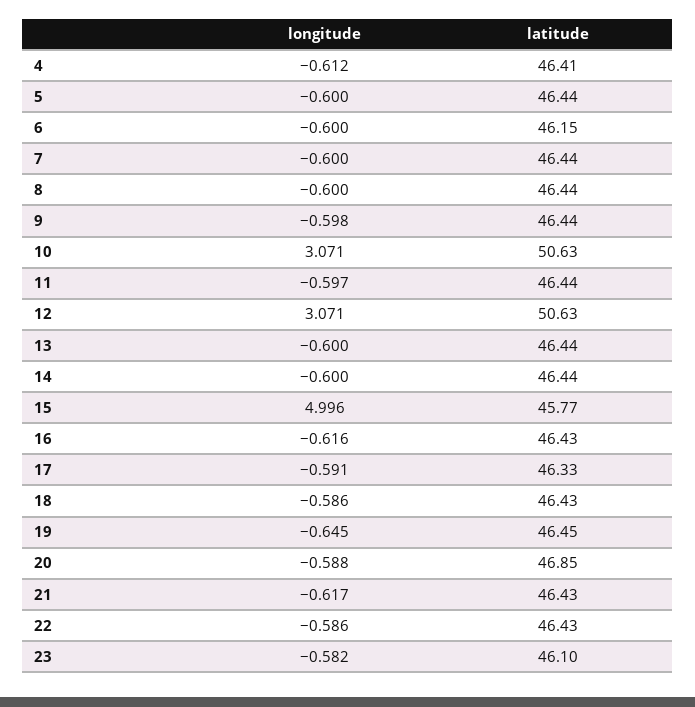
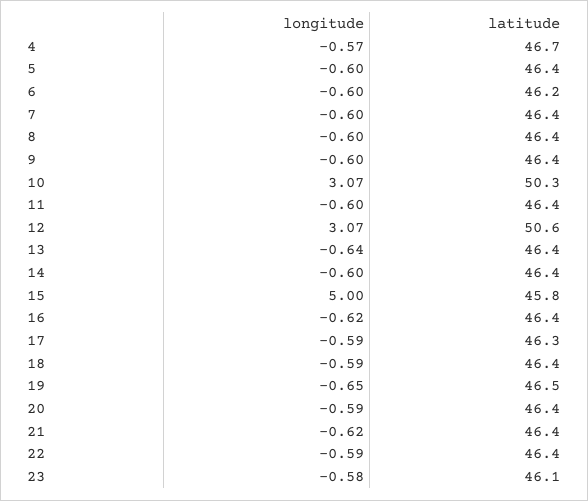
  {
    "longitude": {
-     "4": -0.612,
+     "4": -0.57,
      "5": -0.6,
      "6": -0.6,
      "7": -0.6,
      "8": -0.6,
      "9": -0.598,
      "10": 3.071,
      "11": -0.597,
      "12": 3.071,
-     "13": -0.6,
+     "13": -0.64,
      "14": -0.6,
      "15": 4.996,
      "16": -0.616,
      "17": -0.591,
      "18": -0.586,
      "19": -0.645,
      "20": -0.588,
      "21": -0.617,
      "22": -0.586,
      "23": -0.582
    },
    "latitude": {
-     "4": 46.41,
+     "4": 46.7,
      "5": 46.44,
      "6": 46.15,
      "7": 46.44,
      "8": 46.44,
      "9": 46.44,
-     "10": 50.63,
+     "10": 50.3,
      "11": 46.44,
      "12": 50.63,
      "13": 46.44,
      "14": 46.44,
      "15": 45.77,
      "16": 46.43,
      "17": 46.33,
      "18": 46.43,
      "19": 46.45,
-     "20": 46.85,
+     "20": 46.4,
      "21": 46.43,
      "22": 46.43,
      "23": 46.1
    }
  }

